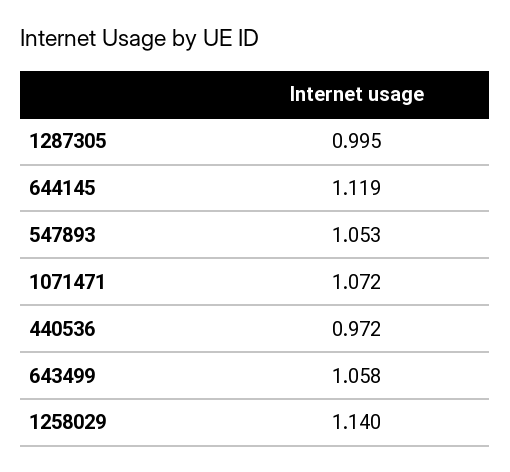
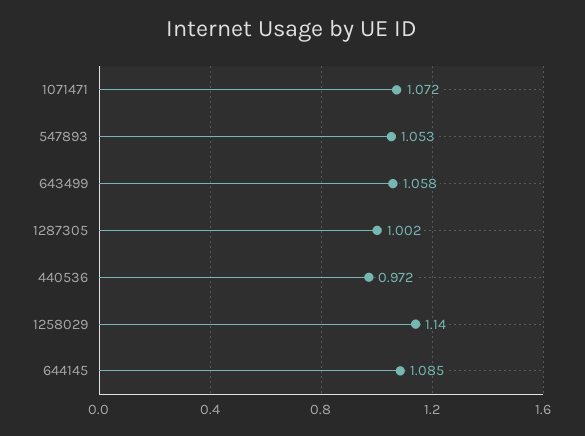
  {
-   "1287305": 0.995,
+   "1287305": 1.002,
-   "644145": 1.119,
+   "644145": 1.085,
    "547893": 1.053,
    "1071471": 1.072,
    "440536": 0.972,
    "643499": 1.058,
    "1258029": 1.14
  }

